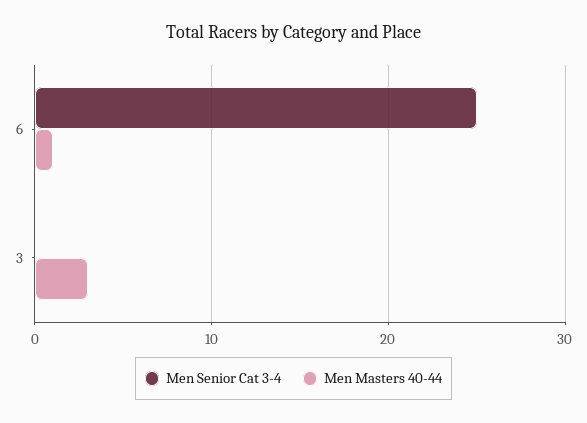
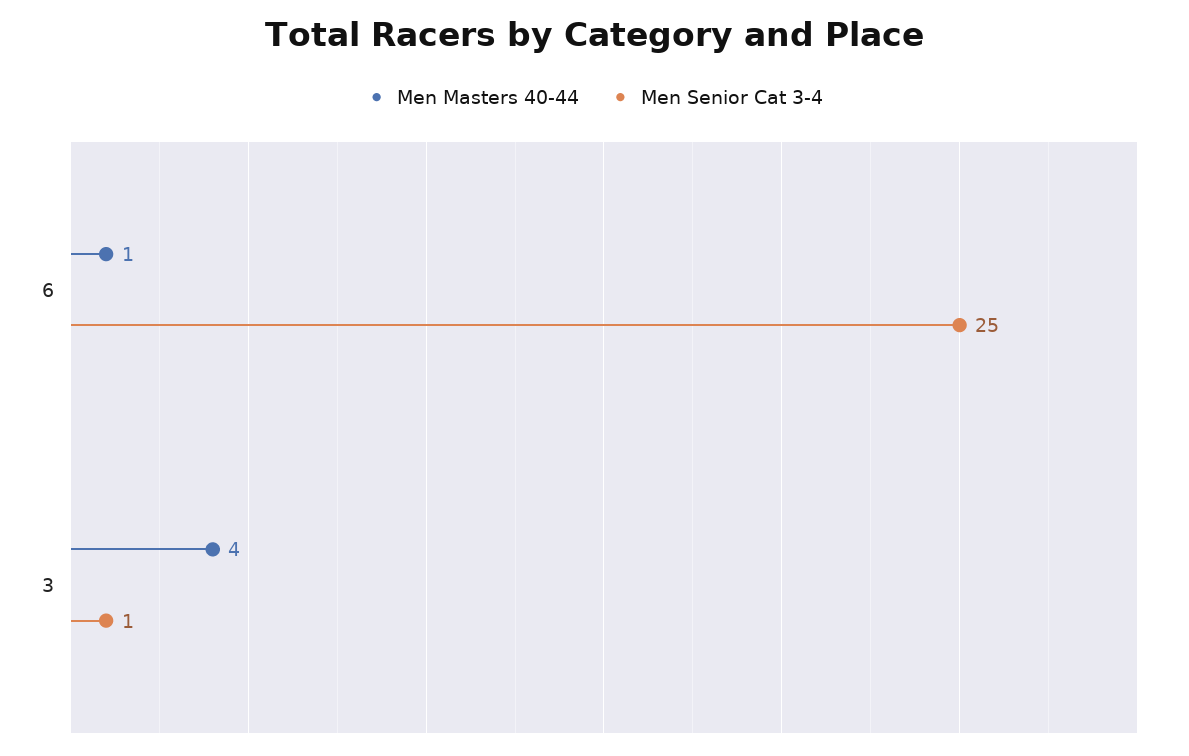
  {
    "Men Senior Cat 3-4": {
      "6": 25,
-     "3": 0
+     "3": 1
    },
    "Men Masters 40-44": {
      "6": 1,
-     "3": 3
+     "3": 4
    }
  }

